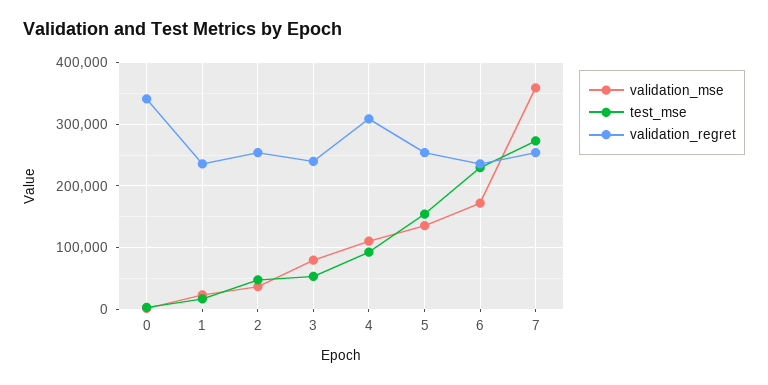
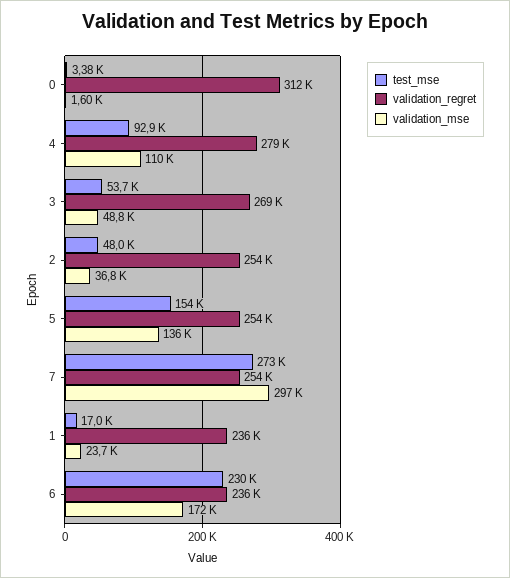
  {
    "validation_mse": {
      "0": 1600,
      "1": 23700,
      "2": 36800,
-     "3": 80000,
+     "3": 48800,
      "4": 110000,
      "5": 136000,
      "6": 172000,
-     "7": 360000
+     "7": 297000
    },
    "test_mse": {
      "0": 3380,
      "1": 17000,
      "2": 48000,
      "3": 53700,
      "4": 92900,
      "5": 154000,
      "6": 230000,
      "7": 273000
    },
    "validation_regret": {
-     "0": 340000,
+     "0": 312000,
      "1": 236000,
      "2": 254000,
-     "3": 240000,
+     "3": 269000,
-     "4": 310000,
+     "4": 279000,
      "5": 254000,
      "6": 236000,
      "7": 254000
    }
  }

